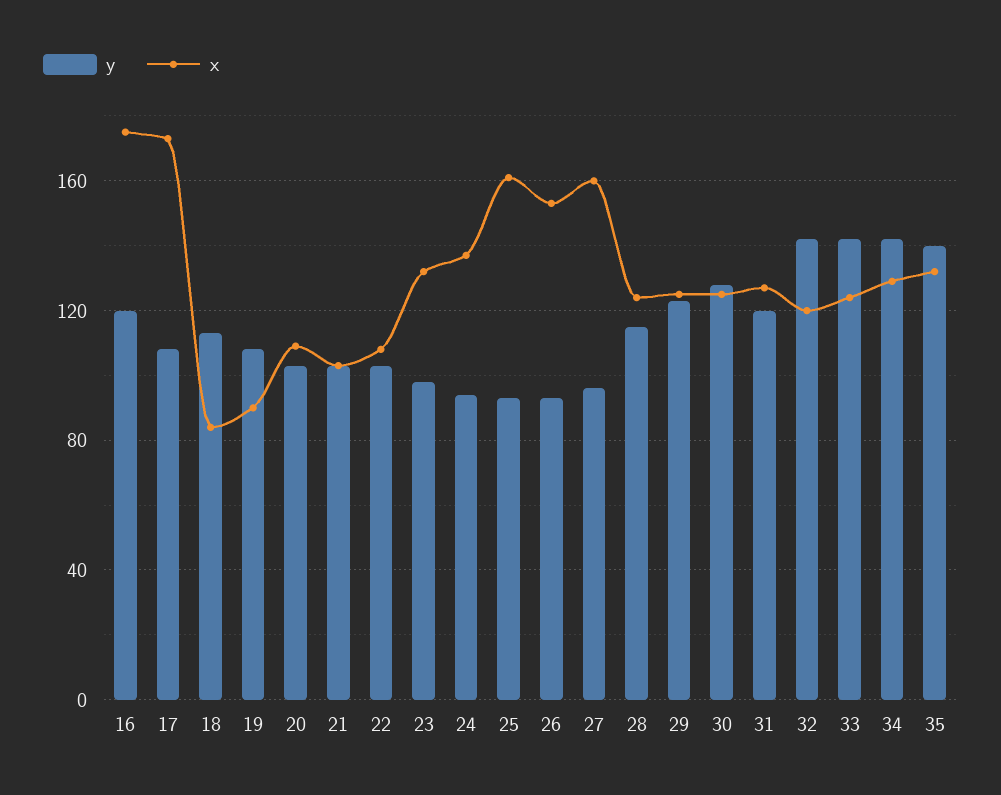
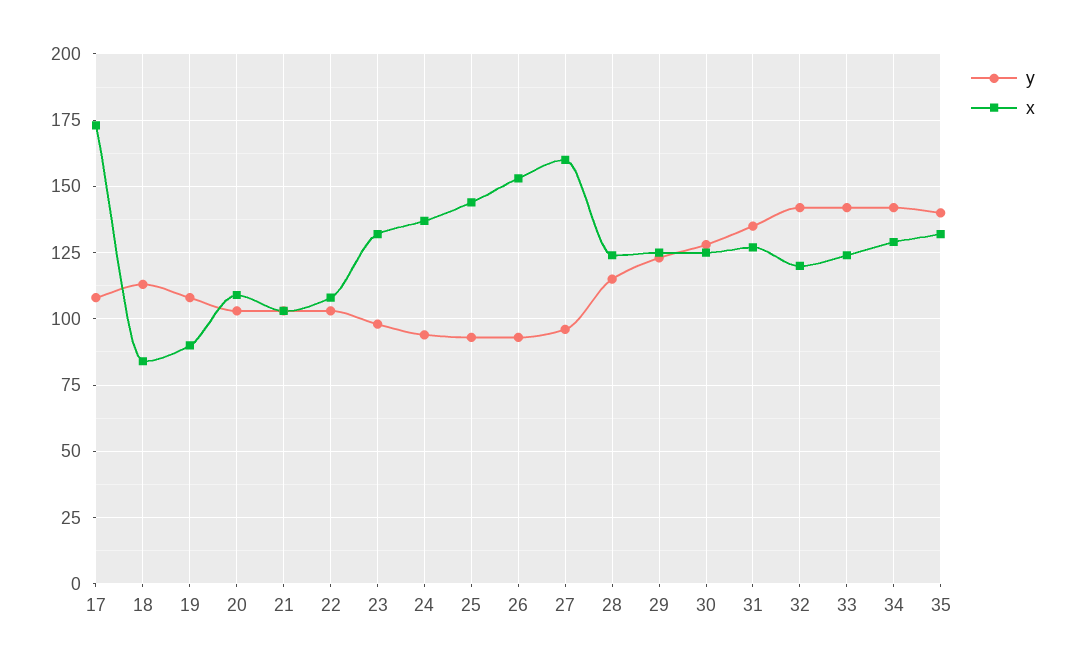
  {
    "y": {
-     "16": 120,
      "17": 110,
      "18": 115,
      "19": 110,
      "20": 105,
      "21": 105,
      "22": 105,
      "23": 100,
      "24": 95,
      "25": 95,
      "26": 95,
      "27": 95,
      "28": 115,
      "29": 125,
      "30": 130,
-     "31": 120,
+     "31": 135,
      "32": 140,
      "33": 140,
      "34": 140,
      "35": 140
    },
    "x": {
-     "16": 175,
      "17": 175,
      "18": 85,
      "19": 90,
      "20": 110,
      "21": 105,
      "22": 110,
      "23": 130,
      "24": 135,
-     "25": 160,
+     "25": 145,
      "26": 155,
      "27": 160,
      "28": 125,
      "29": 125,
      "30": 125,
      "31": 125,
      "32": 120,
      "33": 125,
      "34": 130,
      "35": 130
    }
  }

